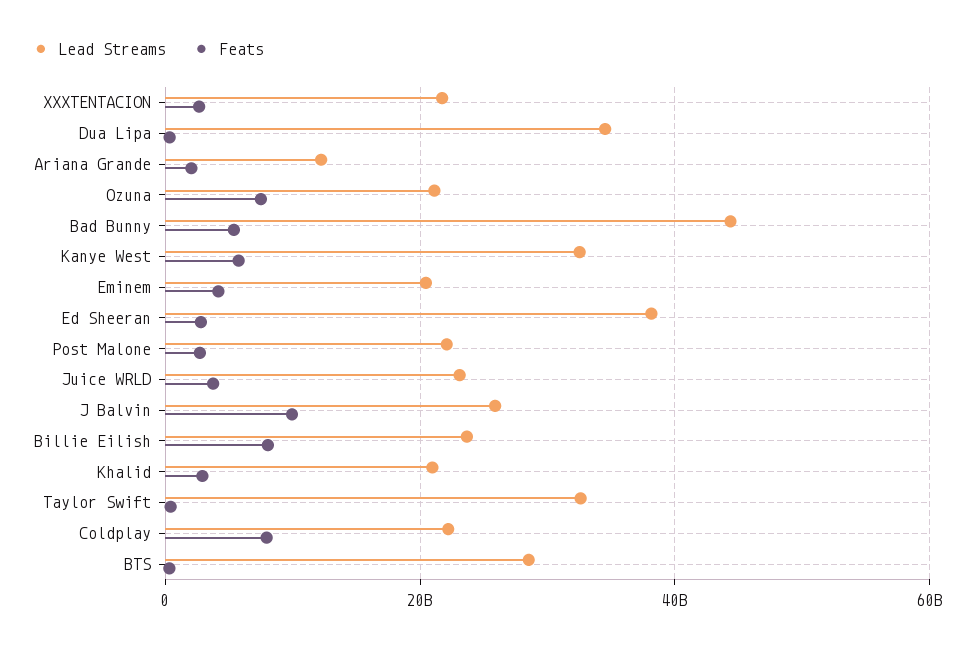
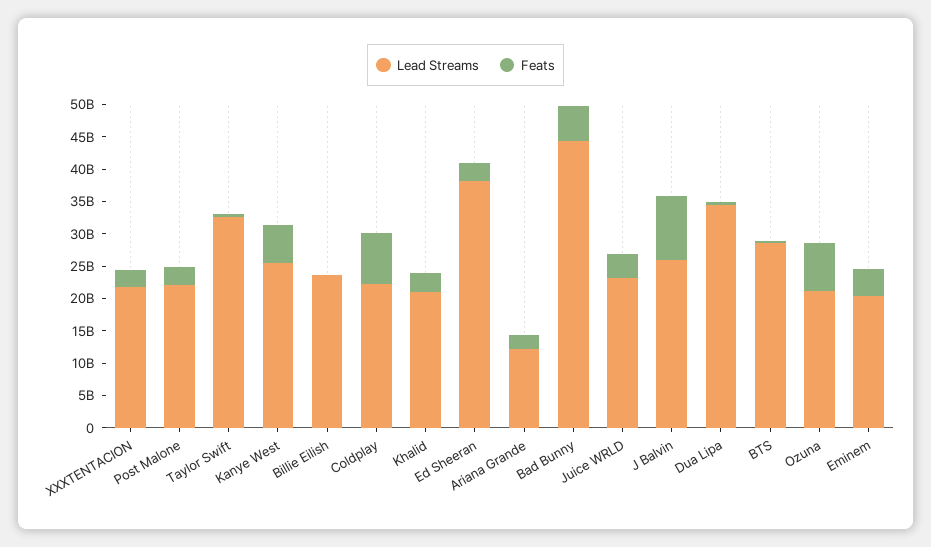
  {
    "Lead Streams": {
      "XXXTENTACION": 22000000000,
      "Dua Lipa": 34000000000,
      "Ariana Grande": 12000000000,
      "Ozuna": 22000000000,
      "Bad Bunny": 44000000000,
-     "Kanye West": 32000000000,
+     "Kanye West": 25000000000,
      "Eminem": 20000000000,
      "Ed Sheeran": 38000000000,
      "Post Malone": 22000000000,
      "Juice WRLD": 24000000000,
      "J Balvin": 26000000000,
      "Billie Eilish": 24000000000,
      "Khalid": 20000000000,
      "Taylor Swift": 32000000000,
      "Coldplay": 22000000000,
      "BTS": 28000000000
    },
    "Feats": {
      "XXXTENTACION": 2000000000,
      "Dua Lipa": 0,
      "Ariana Grande": 2000000000,
      "Ozuna": 8000000000,
      "Bad Bunny": 6000000000,
      "Kanye West": 6000000000,
      "Eminem": 4000000000,
      "Ed Sheeran": 2000000000,
      "Post Malone": 2000000000,
      "Juice WRLD": 4000000000,
      "J Balvin": 10000000000,
-     "Billie Eilish": 8000000000,
+     "Billie Eilish": 0,
      "Khalid": 2000000000,
      "Taylor Swift": 0,
      "Coldplay": 8000000000,
      "BTS": 0
    }
  }

